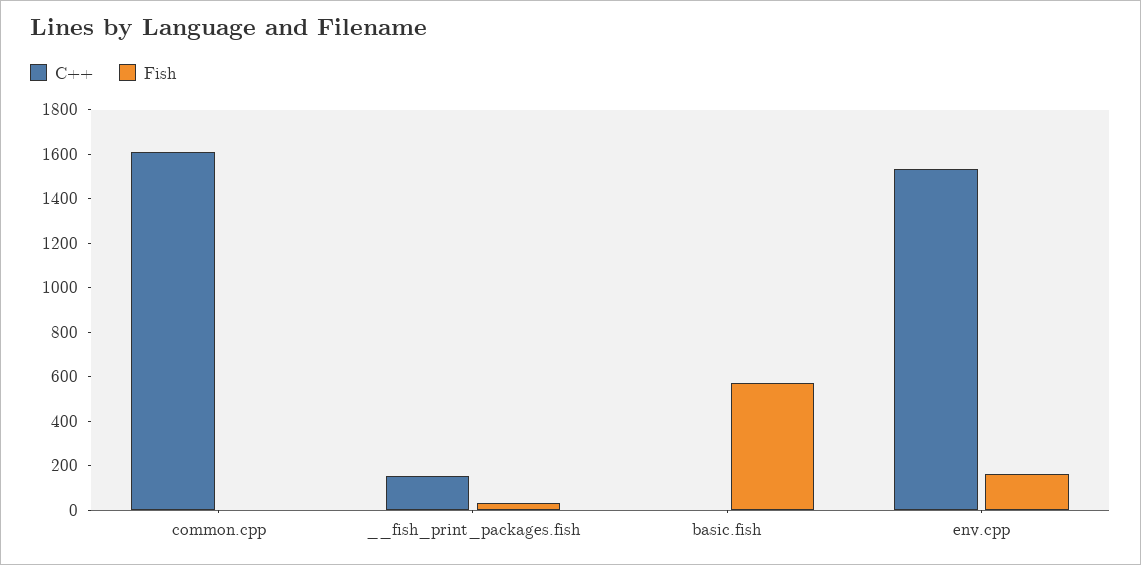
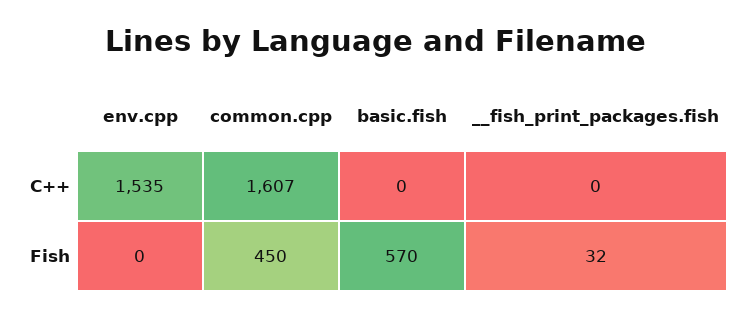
  {
    "C++": {
      "common.cpp": 1607,
-     "__fish_print_packages.fish": 150,
+     "__fish_print_packages.fish": 0,
      "basic.fish": 0,
      "env.cpp": 1535
    },
    "Fish": {
-     "common.cpp": 0,
+     "common.cpp": 450,
      "__fish_print_packages.fish": 32,
      "basic.fish": 570,
-     "env.cpp": 150
+     "env.cpp": 0
    }
  }

